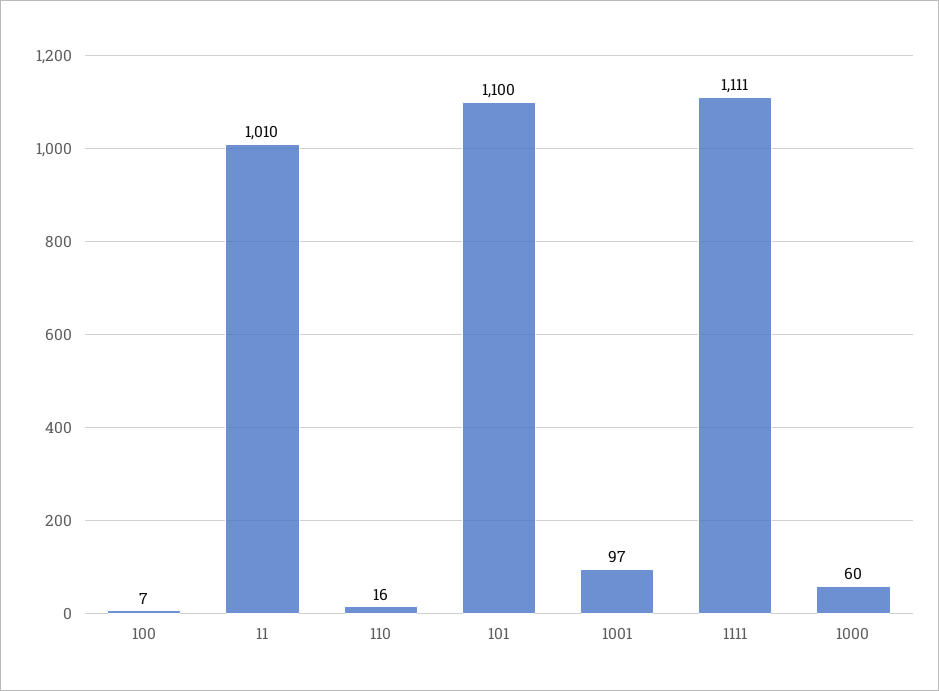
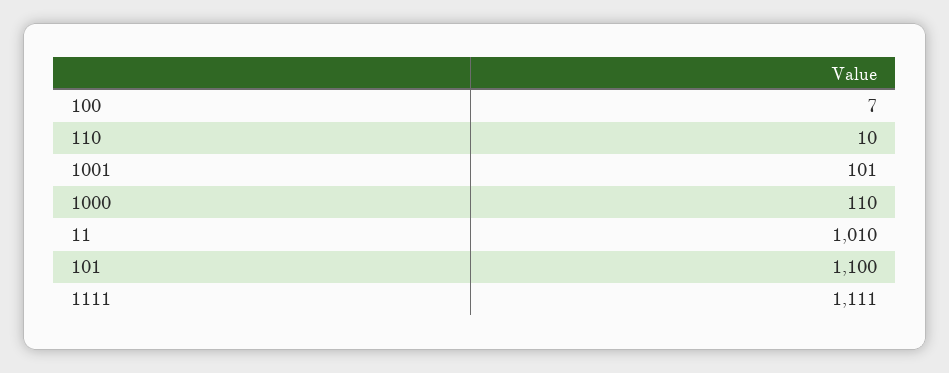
  {
    "100": 7,
    "11": 1010,
-   "110": 16,
+   "110": 10,
    "101": 1100,
-   "1001": 97,
+   "1001": 101,
    "1111": 1111,
-   "1000": 60
+   "1000": 110
  }

